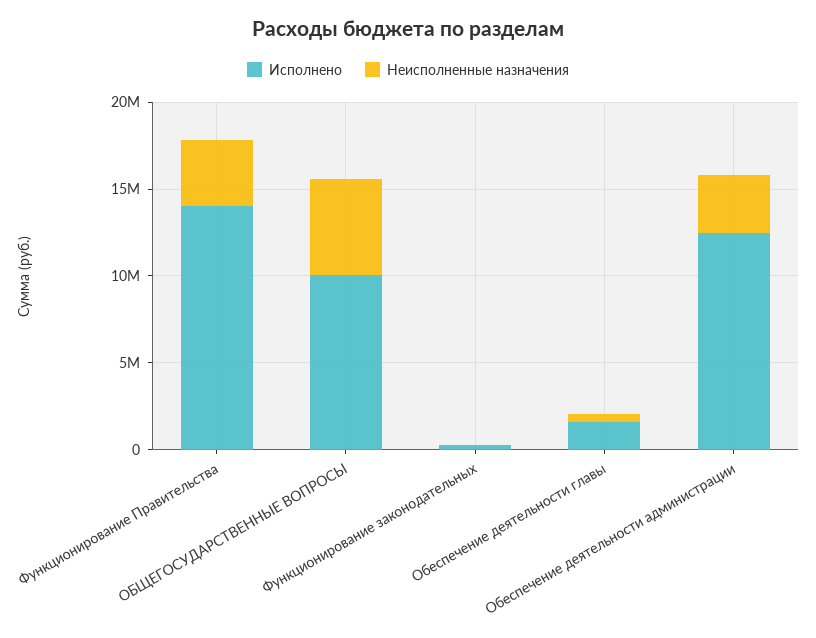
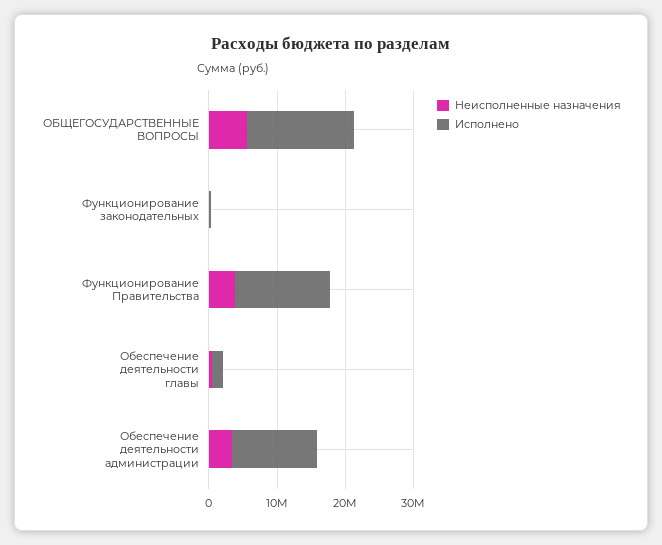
  {
    "Исполнено": {
      "Функционирование Правительства": 14000000,
-     "ОБЩЕГОСУДАРСТВЕННЫЕ ВОПРОСЫ": 10000000,
+     "ОБЩЕГОСУДАРСТВЕННЫЕ ВОПРОСЫ": 16000000,
      "Функционирование законодательных": 0,
      "Обеспечение деятельности главы": 2000000,
      "Обеспечение деятельности администрации": 12000000
    },
    "Неисполненные назначения": {
      "Функционирование Правительства": 4000000,
      "ОБЩЕГОСУДАРСТВЕННЫЕ ВОПРОСЫ": 6000000,
      "Функционирование законодательных": 0,
      "Обеспечение деятельности главы": 0,
      "Обеспечение деятельности администрации": 3000000
    }
  }

